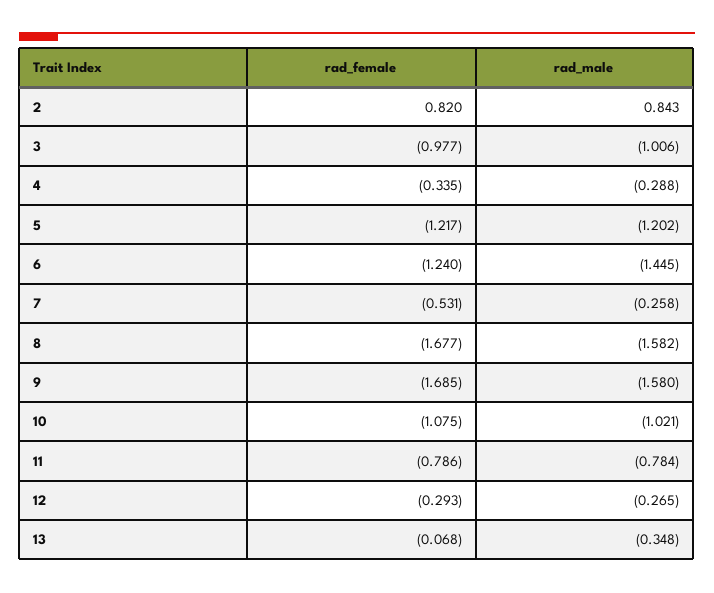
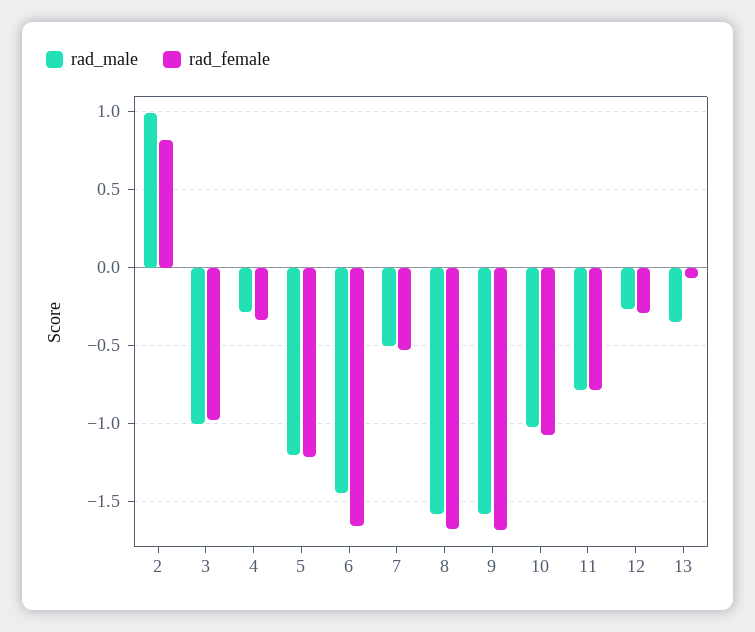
  {
    "rad_female": {
      "2": 0.82,
      "3": -0.977,
      "4": -0.335,
      "5": -1.217,
-     "6": -1.24,
+     "6": -1.65,
      "7": -0.531,
      "8": -1.677,
      "9": -1.685,
      "10": -1.075,
      "11": -0.786,
      "12": -0.293,
      "13": -0.068
    },
    "rad_male": {
-     "2": 0.843,
+     "2": 1,
      "3": -1.006,
      "4": -0.288,
      "5": -1.202,
      "6": -1.445,
-     "7": -0.258,
+     "7": -0.5,
      "8": -1.582,
      "9": -1.58,
      "10": -1.021,
      "11": -0.784,
      "12": -0.265,
      "13": -0.348
    }
  }

